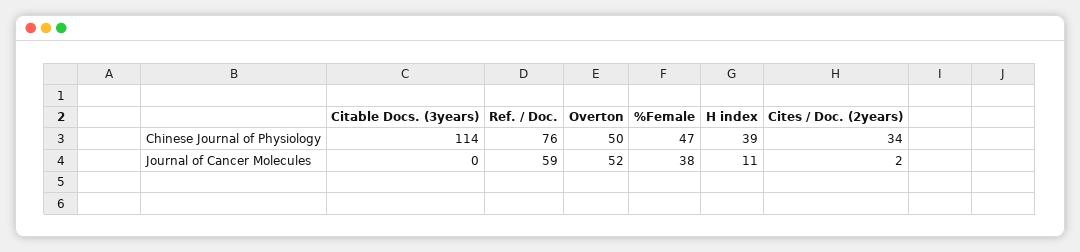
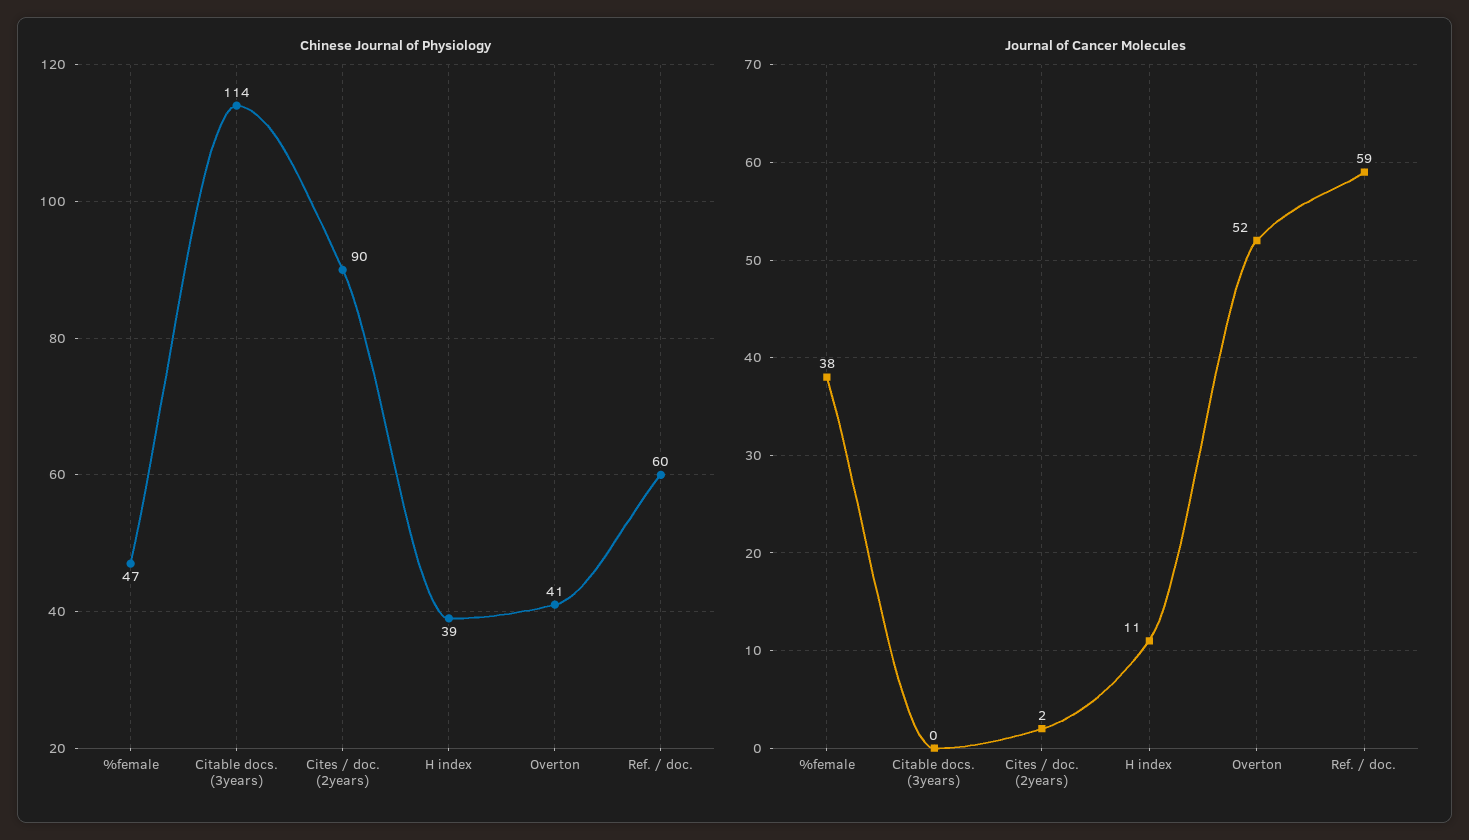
  {
    "Chinese Journal of Physiology": {
      "Citable Docs. (3years)": 114,
-     "Ref. / Doc.": 76,
+     "Ref. / Doc.": 60,
-     "Overton": 50,
+     "Overton": 41,
      "%Female": 47,
      "H index": 39,
-     "Cites / Doc. (2years)": 34
+     "Cites / Doc. (2years)": 90
    },
    "Journal of Cancer Molecules": {
      "Citable Docs. (3years)": 0,
      "Ref. / Doc.": 59,
      "Overton": 52,
      "%Female": 38,
      "H index": 11,
      "Cites / Doc. (2years)": 2
    }
  }

